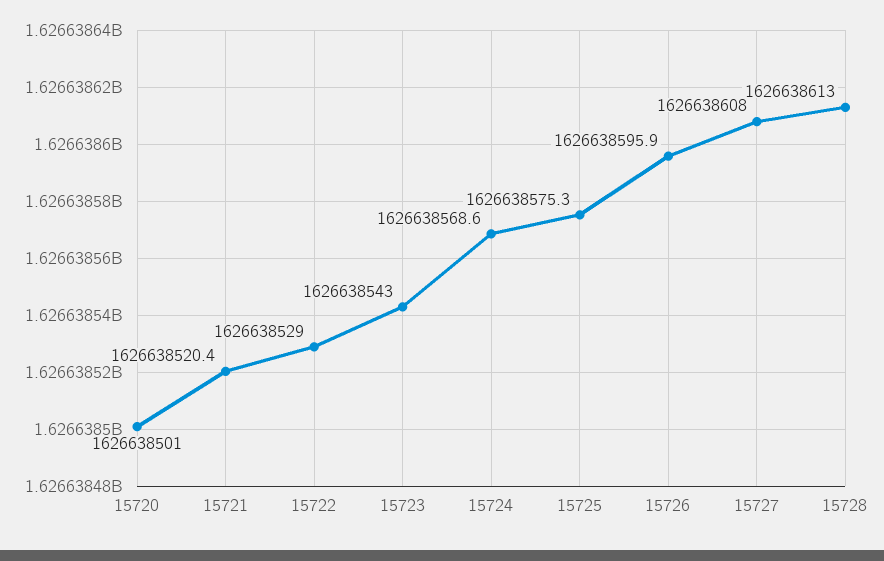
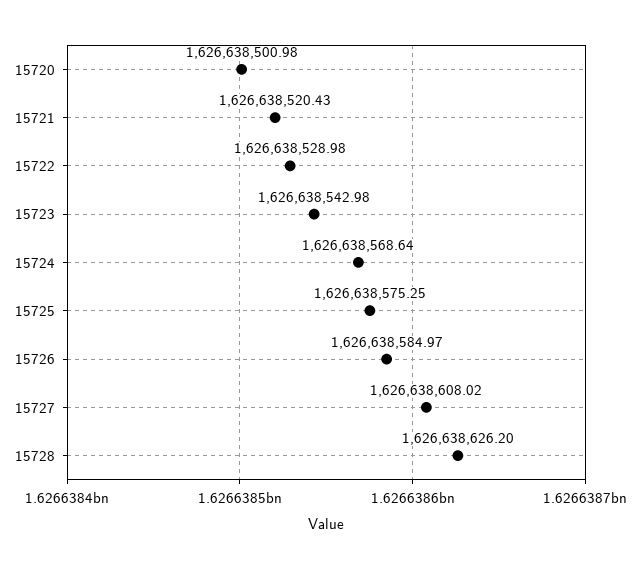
  {
    "15720": 1626638500.98,
    "15721": 1626638520.43,
    "15722": 1626638528.98,
    "15723": 1626638542.98,
    "15724": 1626638568.64,
    "15725": 1626638575.25,
-   "15726": 1626638595.9,
+   "15726": 1626638584.97,
    "15727": 1626638608.02,
-   "15728": 1626638613
+   "15728": 1626638626.2
  }

